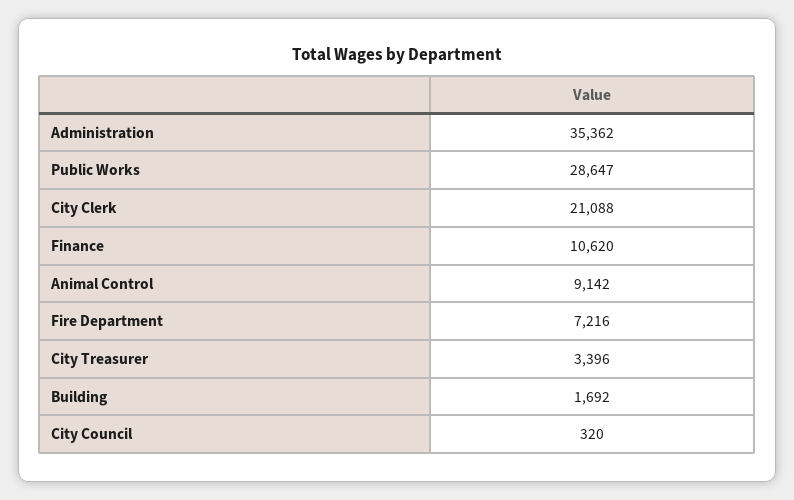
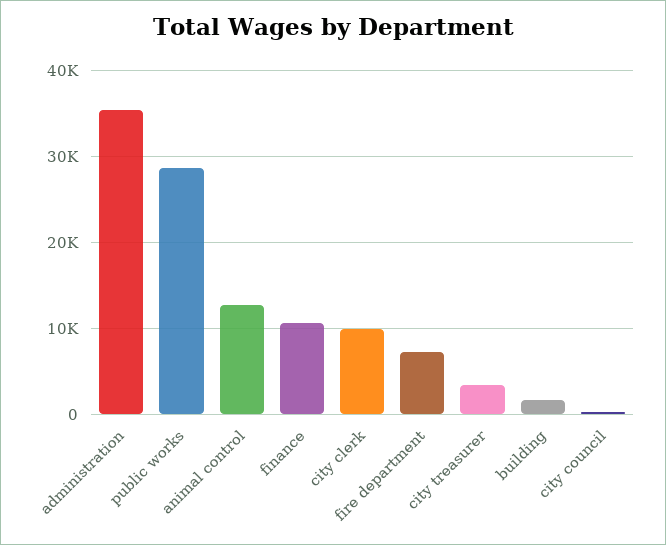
  {
    "Administration": 35362,
    "Public Works": 28647,
-   "City Clerk": 21088,
+   "City Clerk": 10000,
    "Finance": 10620,
-   "Animal Control": 9142,
+   "Animal Control": 13000,
    "Fire Department": 7216,
    "City Treasurer": 3396,
    "Building": 1692,
    "City Council": 320
  }

